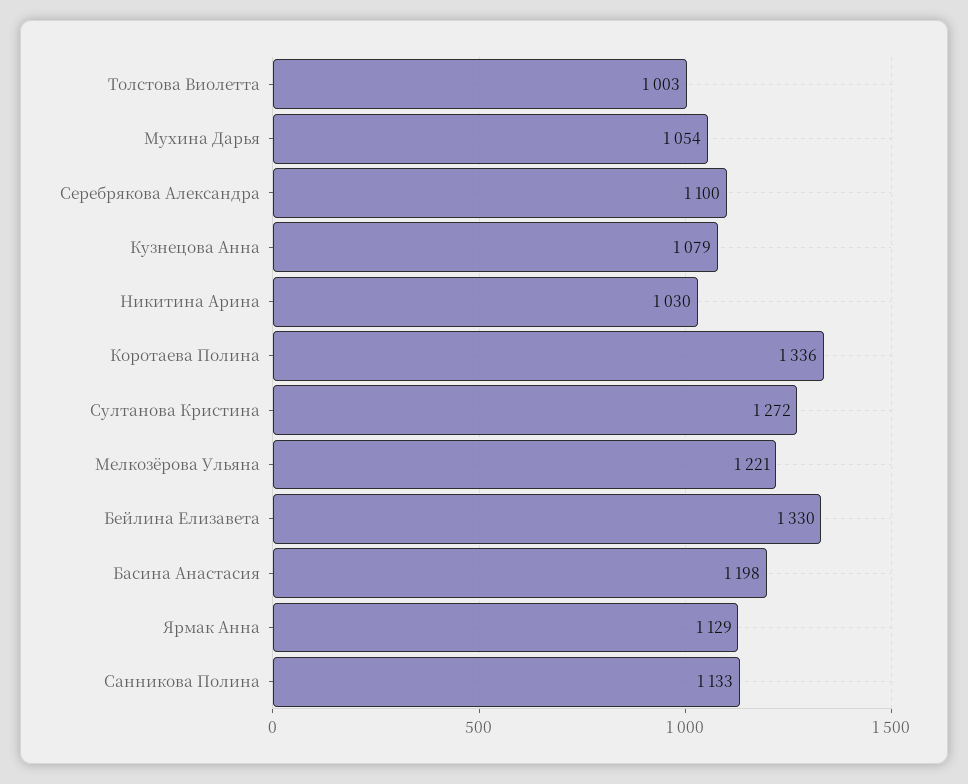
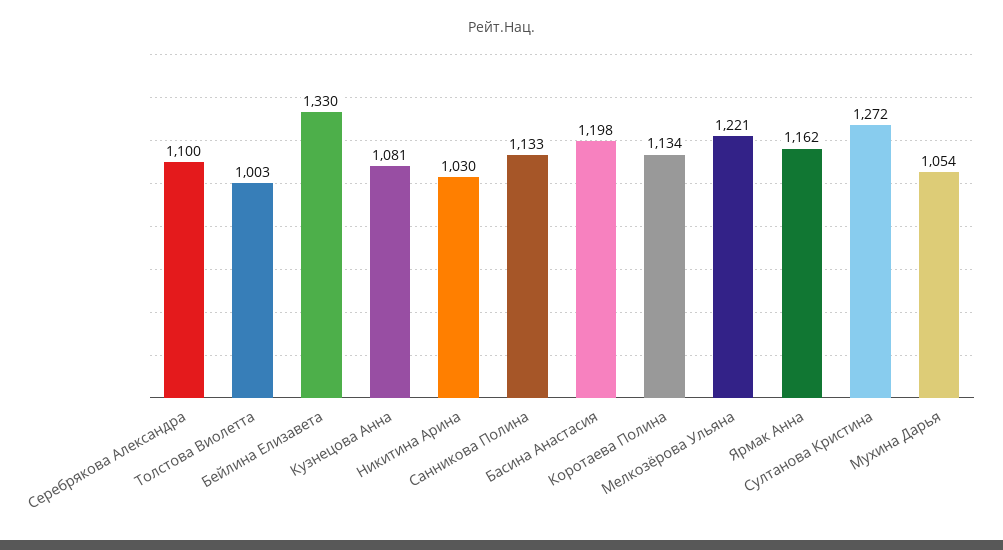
  {
    "Толстова Виолетта": 1003,
    "Мухина Дарья": 1054,
    "Серебрякова Александра": 1100,
-   "Кузнецова Анна": 1079,
+   "Кузнецова Анна": 1081,
    "Никитина Арина": 1030,
-   "Коротаева Полина": 1336,
+   "Коротаева Полина": 1134,
    "Султанова Кристина": 1272,
    "Мелкозёрова Ульяна": 1221,
    "Бейлина Елизавета": 1330,
    "Басина Анастасия": 1198,
-   "Ярмак Анна": 1129,
+   "Ярмак Анна": 1162,
    "Санникова Полина": 1133
  }

